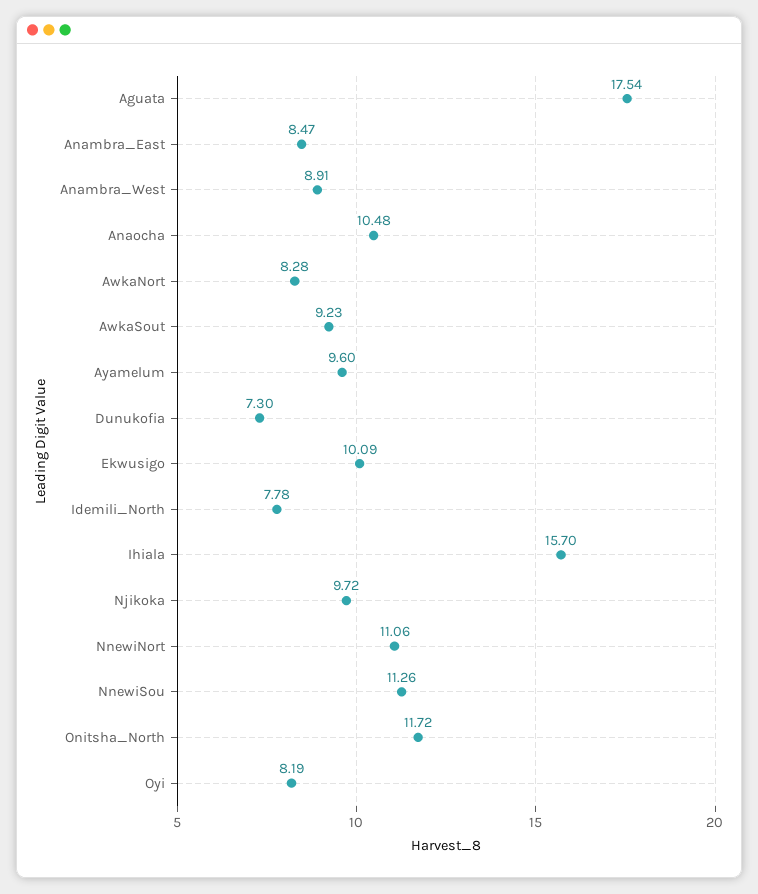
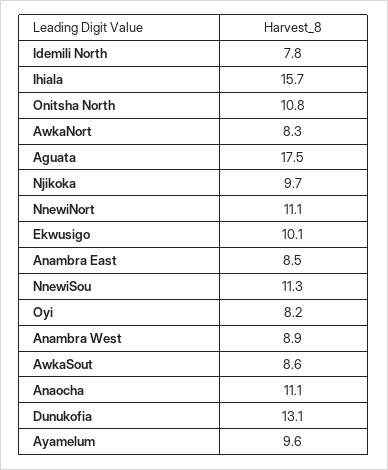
  {
    "Aguata": 17.54,
    "Anambra_East": 8.47,
    "Anambra_West": 8.91,
-   "Anaocha": 10.48,
+   "Anaocha": 11.1,
    "AwkaNort": 8.28,
-   "AwkaSout": 9.23,
+   "AwkaSout": 8.6,
    "Ayamelum": 9.6,
-   "Dunukofia": 7.3,
+   "Dunukofia": 13.1,
    "Ekwusigo": 10.09,
    "Idemili_North": 7.78,
    "Ihiala": 15.7,
    "Njikoka": 9.72,
    "NnewiNort": 11.06,
    "NnewiSou": 11.26,
-   "Onitsha_North": 11.72,
+   "Onitsha_North": 10.8,
    "Oyi": 8.19
  }

